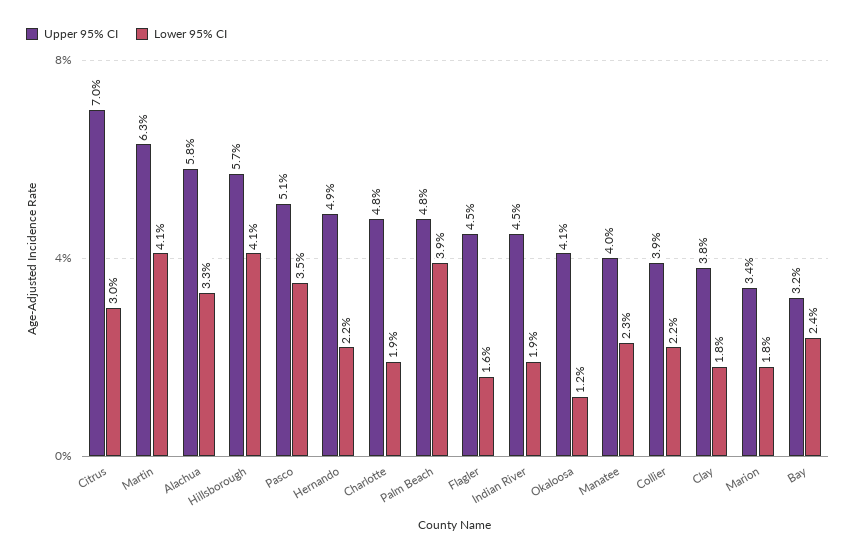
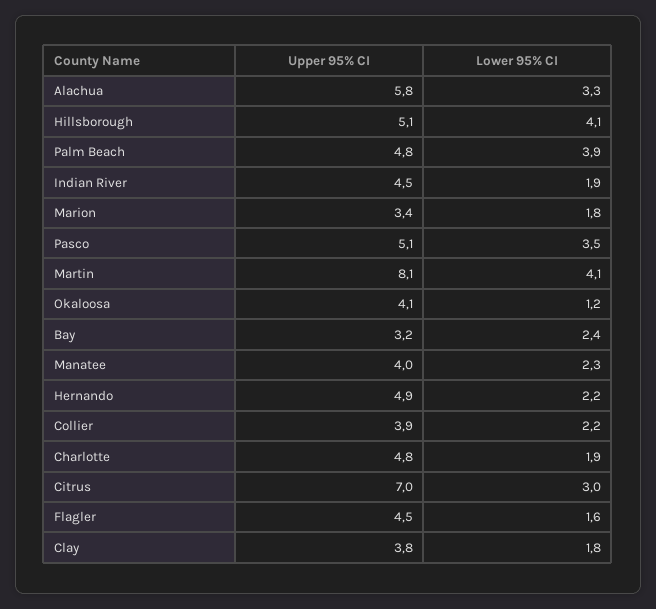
  {
    "Upper 95% CI": {
      "Citrus": 7,
-     "Martin": 6.3,
+     "Martin": 8.1,
      "Alachua": 5.8,
-     "Hillsborough": 5.7,
+     "Hillsborough": 5.1,
      "Pasco": 5.1,
      "Hernando": 4.9,
      "Charlotte": 4.8,
      "Palm Beach": 4.8,
      "Flagler": 4.5,
      "Indian River": 4.5,
      "Okaloosa": 4.1,
      "Manatee": 4,
      "Collier": 3.9,
      "Clay": 3.8,
      "Marion": 3.4,
      "Bay": 3.2
    },
    "Lower 95% CI": {
      "Citrus": 3,
      "Martin": 4.1,
      "Alachua": 3.3,
      "Hillsborough": 4.1,
      "Pasco": 3.5,
      "Hernando": 2.2,
      "Charlotte": 1.9,
      "Palm Beach": 3.9,
      "Flagler": 1.6,
      "Indian River": 1.9,
      "Okaloosa": 1.2,
      "Manatee": 2.3,
      "Collier": 2.2,
      "Clay": 1.8,
      "Marion": 1.8,
      "Bay": 2.4
    }
  }

